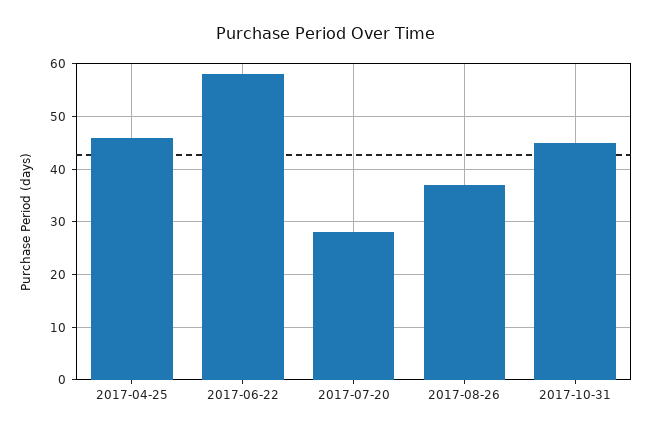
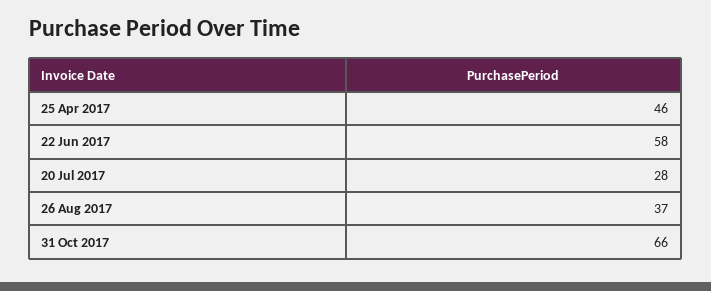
  {
    "2017-04-25": 46,
    "2017-06-22": 58,
    "2017-07-20": 28,
    "2017-08-26": 37,
-   "2017-10-31": 45
+   "2017-10-31": 66
  }

